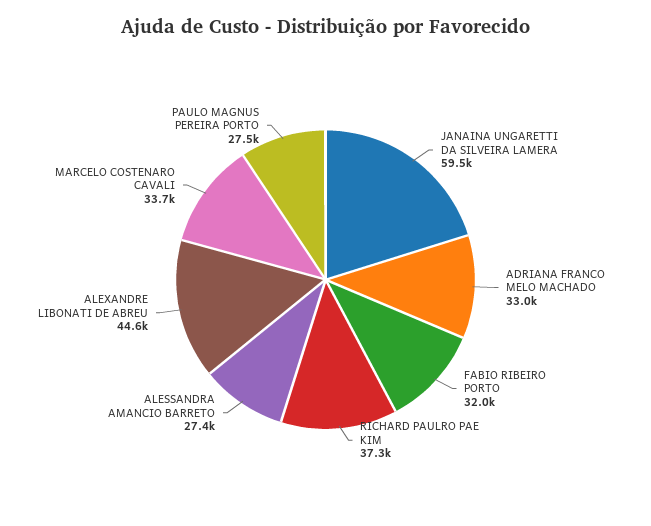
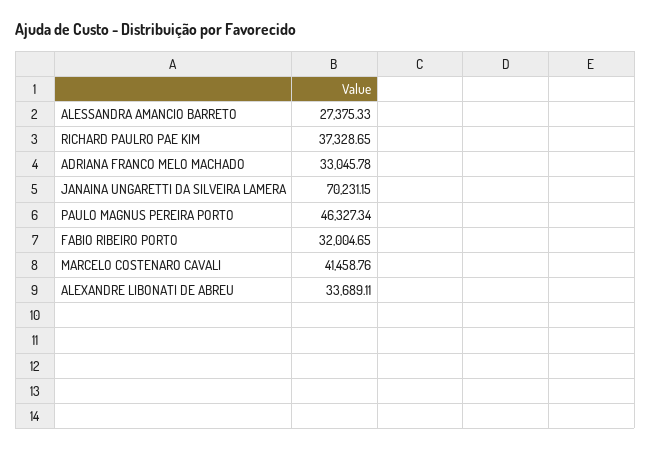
  {
-   "JANAINA UNGARETTI DA SILVEIRA LAMERA": 59500,
+   "JANAINA UNGARETTI DA SILVEIRA LAMERA": 70231.15,
    "ADRIANA FRANCO MELO MACHADO": 33045.78,
    "FABIO RIBEIRO PORTO": 32004.65,
    "RICHARD PAULRO PAE KIM": 37328.65,
    "ALESSANDRA AMANCIO BARRETO": 27375.33,
-   "ALEXANDRE LIBONATI DE ABREU": 44600,
+   "ALEXANDRE LIBONATI DE ABREU": 33689.11,
-   "MARCELO COSTENARO CAVALI": 33700,
+   "MARCELO COSTENARO CAVALI": 41458.76,
-   "PAULO MAGNUS PEREIRA PORTO": 27500
+   "PAULO MAGNUS PEREIRA PORTO": 46327.34
  }

